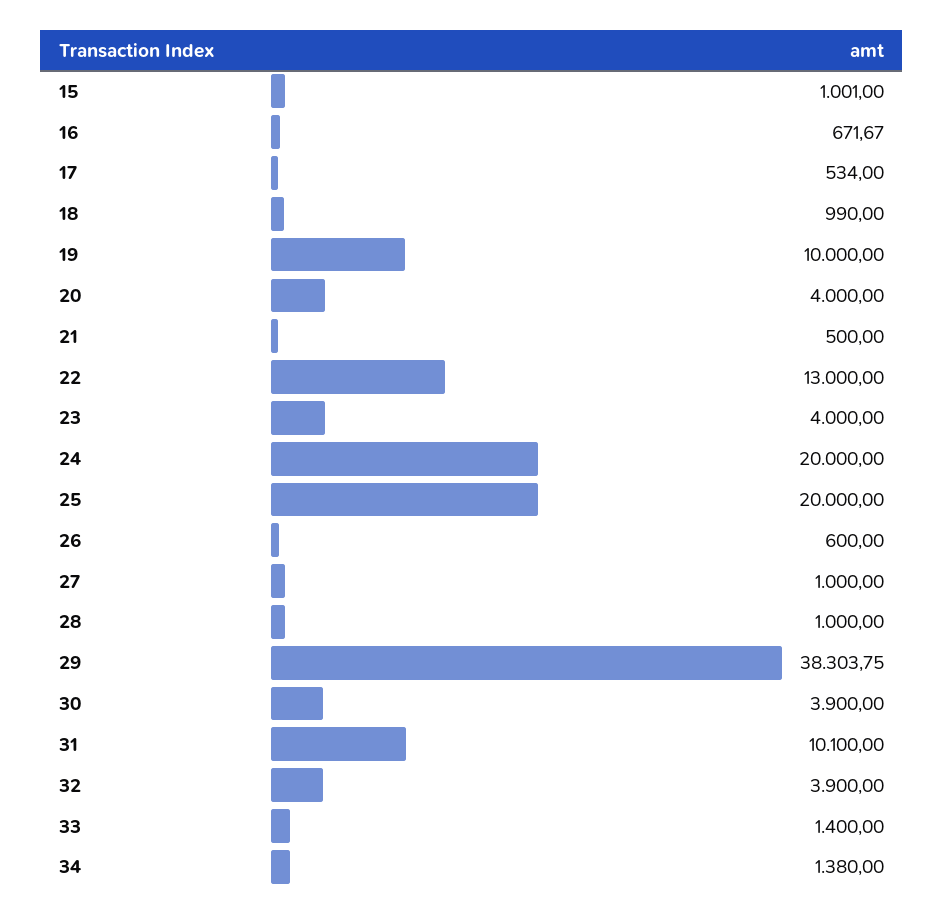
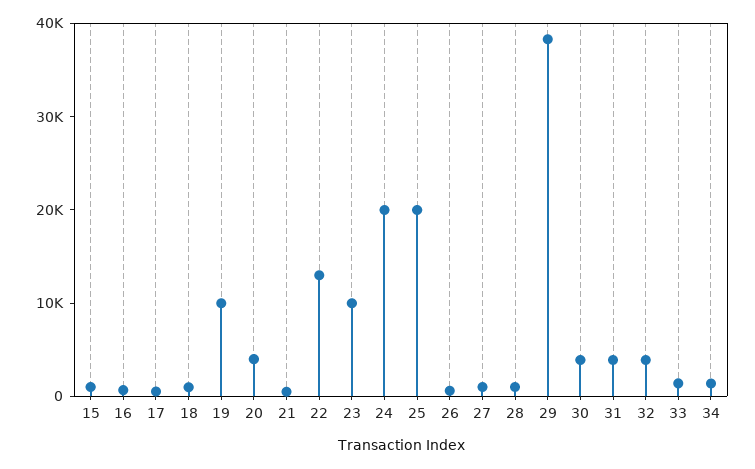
  {
    "15": 1001,
    "16": 671.67,
    "17": 534,
    "18": 990,
    "19": 10000,
    "20": 4000,
    "21": 500,
    "22": 13000,
-   "23": 4000,
+   "23": 10000,
    "24": 20000,
    "25": 20000,
    "26": 600,
    "27": 1000,
    "28": 1000,
    "29": 38303.75,
    "30": 3900,
-   "31": 10100,
+   "31": 4000,
    "32": 3900,
    "33": 1400,
    "34": 1380
  }

